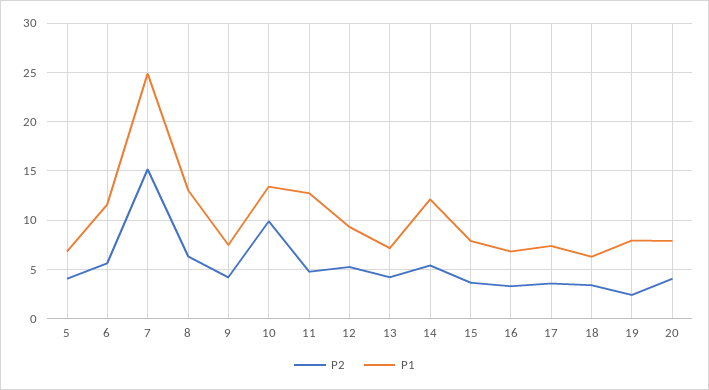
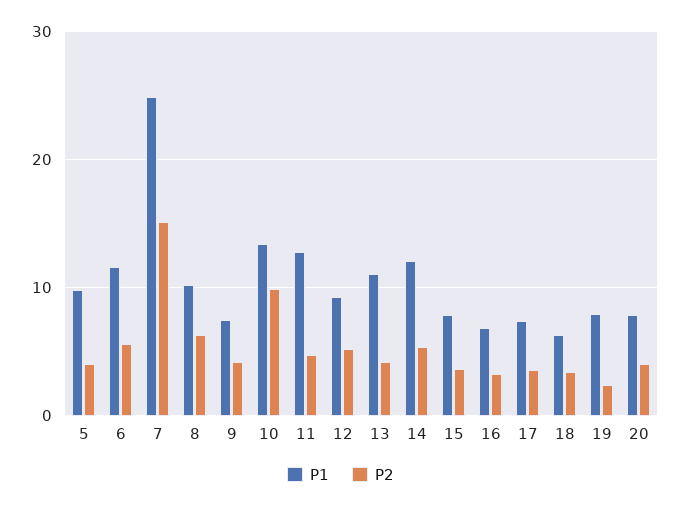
  {
    "P2": {
      "5": 4,
      "6": 6,
      "7": 15,
      "8": 6,
      "9": 4,
      "10": 10,
      "11": 5,
      "12": 5,
      "13": 4,
      "14": 5,
      "15": 4,
      "16": 3,
      "17": 4,
      "18": 3,
      "19": 2,
      "20": 4
    },
    "P1": {
-     "5": 7,
+     "5": 10,
      "6": 12,
      "7": 25,
-     "8": 13,
+     "8": 10,
      "9": 7,
      "10": 13,
      "11": 13,
      "12": 9,
-     "13": 7,
+     "13": 11,
      "14": 12,
      "15": 8,
      "16": 7,
      "17": 7,
      "18": 6,
      "19": 8,
      "20": 8
    }
  }

